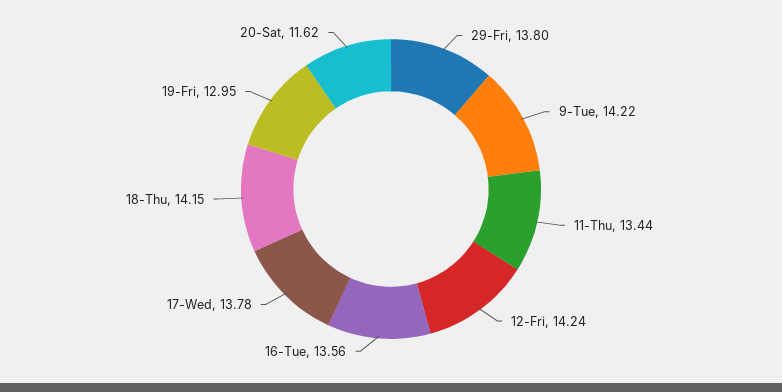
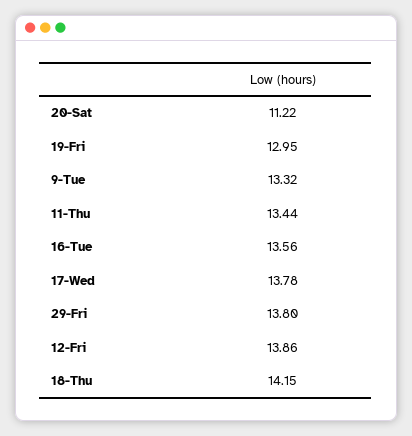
  {
    "29-Fri": 13.8,
-   "9-Tue": 14.22,
+   "9-Tue": 13.32,
    "11-Thu": 13.44,
-   "12-Fri": 14.24,
+   "12-Fri": 13.86,
    "16-Tue": 13.56,
    "17-Wed": 13.78,
    "18-Thu": 14.15,
    "19-Fri": 12.95,
-   "20-Sat": 11.62
+   "20-Sat": 11.22
  }

